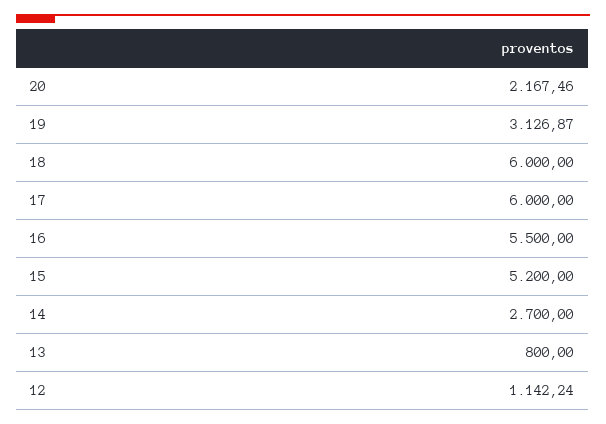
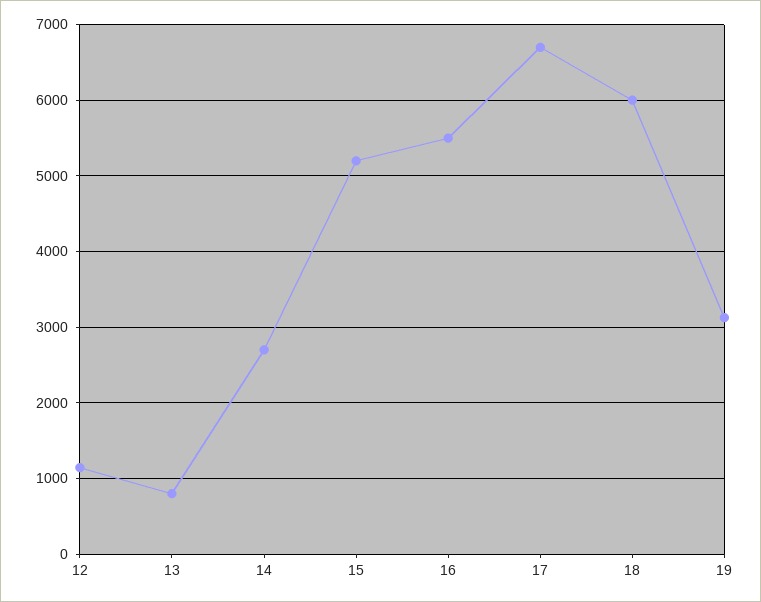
  {
-   "20": 2167.46,
    "19": 3126.87,
    "18": 6000,
-   "17": 6000,
+   "17": 6700,
    "16": 5500,
    "15": 5200,
    "14": 2700,
    "13": 800,
    "12": 1142.24
  }

